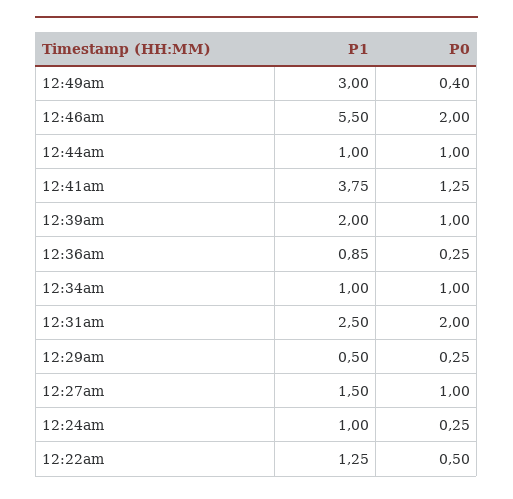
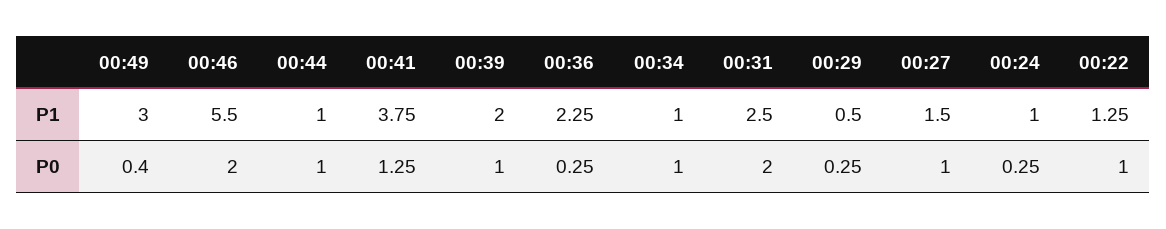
  {
    "P1": {
      "12:49am": 3,
      "12:46am": 5.5,
      "12:44am": 1,
      "12:41am": 3.75,
      "12:39am": 2,
-     "12:36am": 0.85,
+     "12:36am": 2.25,
      "12:34am": 1,
      "12:31am": 2.5,
      "12:29am": 0.5,
      "12:27am": 1.5,
      "12:24am": 1,
      "12:22am": 1.25
    },
    "P0": {
      "12:49am": 0.4,
      "12:46am": 2,
      "12:44am": 1,
      "12:41am": 1.25,
      "12:39am": 1,
      "12:36am": 0.25,
      "12:34am": 1,
      "12:31am": 2,
      "12:29am": 0.25,
      "12:27am": 1,
      "12:24am": 0.25,
-     "12:22am": 0.5
+     "12:22am": 1
    }
  }

